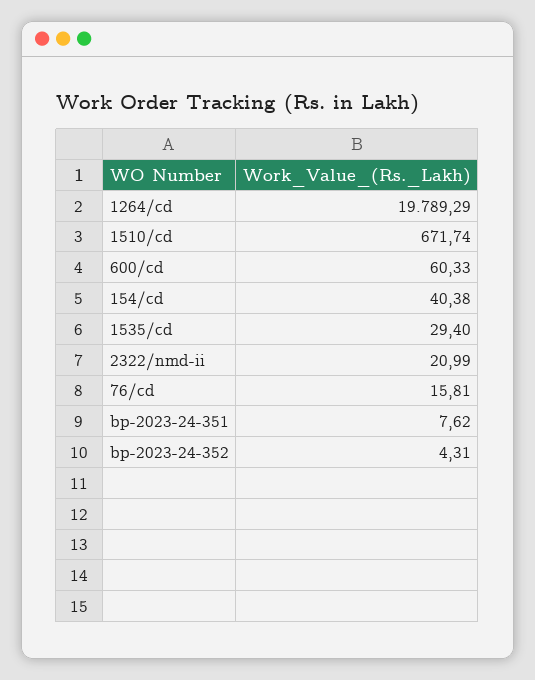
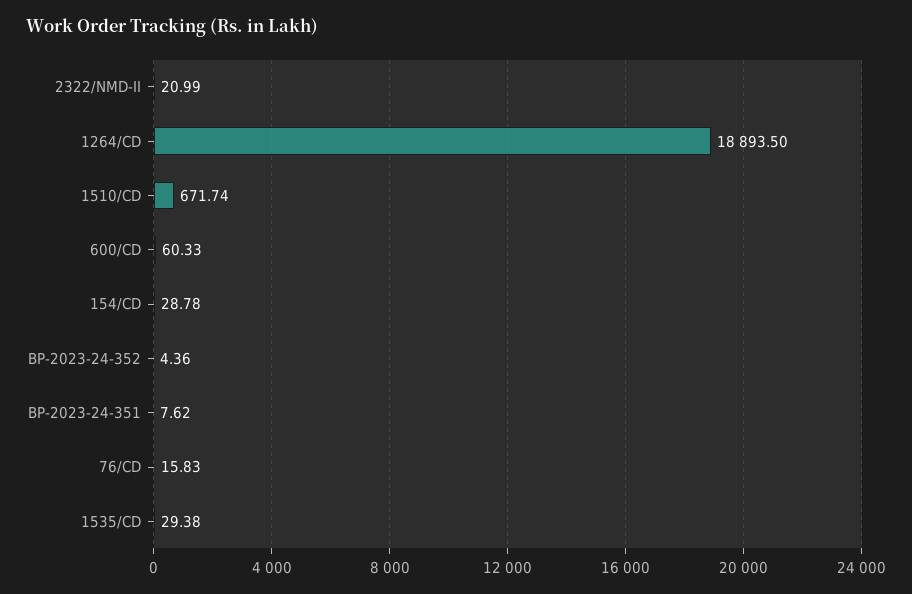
  {
-   "1264/cd": 19789.29,
+   "1264/cd": 18893.5,
    "1510/cd": 671.74,
    "600/cd": 60.33,
-   "154/cd": 40.38,
+   "154/cd": 28.78,
-   "1535/cd": 29.4,
+   "1535/cd": 29.38,
    "2322/nmd-ii": 20.99,
-   "76/cd": 15.81,
+   "76/cd": 15.83,
    "bp-2023-24-351": 7.62,
-   "bp-2023-24-352": 4.31
+   "bp-2023-24-352": 4.36
  }

